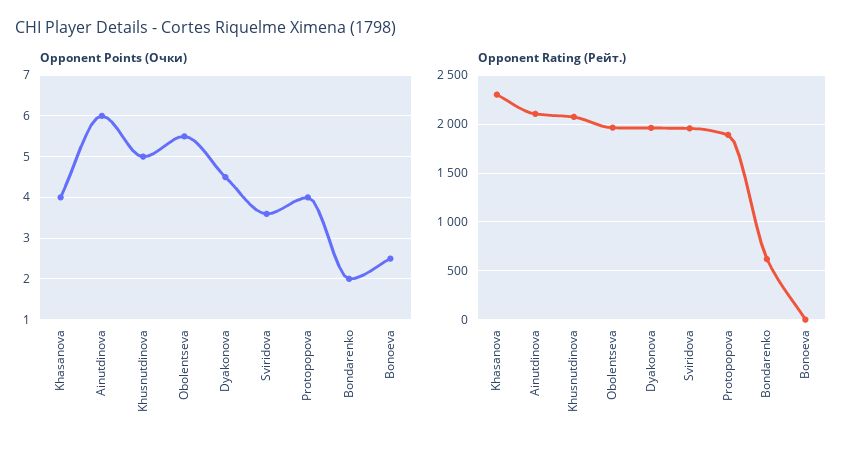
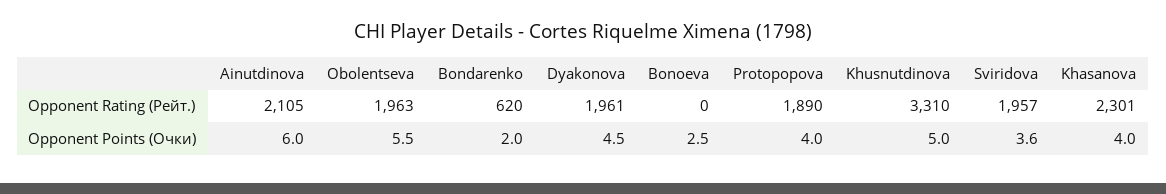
  {
    "Opponent Points (Очки)": {
      "Khasanova": 4,
      "Ainutdinova": 6,
      "Khusnutdinova": 5,
      "Obolentseva": 5.5,
      "Dyakonova": 4.5,
      "Sviridova": 3.6,
      "Protopopova": 4,
      "Bondarenko": 2,
      "Bonoeva": 2.5
    },
    "Opponent Rating (Рейт.)": {
      "Khasanova": 2301,
      "Ainutdinova": 2105,
-     "Khusnutdinova": 2100,
+     "Khusnutdinova": 3310,
      "Obolentseva": 1963,
      "Dyakonova": 1961,
      "Sviridova": 1957,
      "Protopopova": 1890,
      "Bondarenko": 620,
      "Bonoeva": 0
    }
  }

